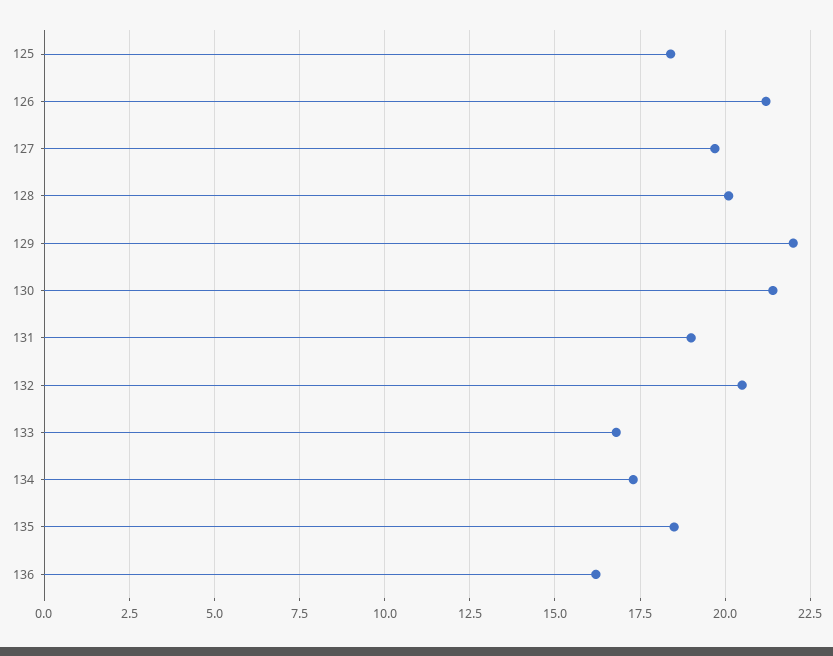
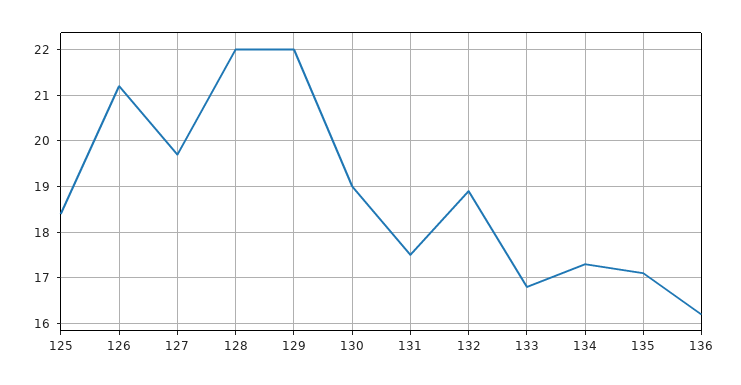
  {
    "125": 18.5,
    "126": 21,
    "127": 19.5,
-   "128": 20,
+   "128": 22,
    "129": 22,
-   "130": 21.5,
+   "130": 19,
-   "131": 19,
+   "131": 17.5,
-   "132": 20.5,
+   "132": 19,
    "133": 17,
    "134": 17.5,
-   "135": 18.5,
+   "135": 17,
    "136": 16
  }

